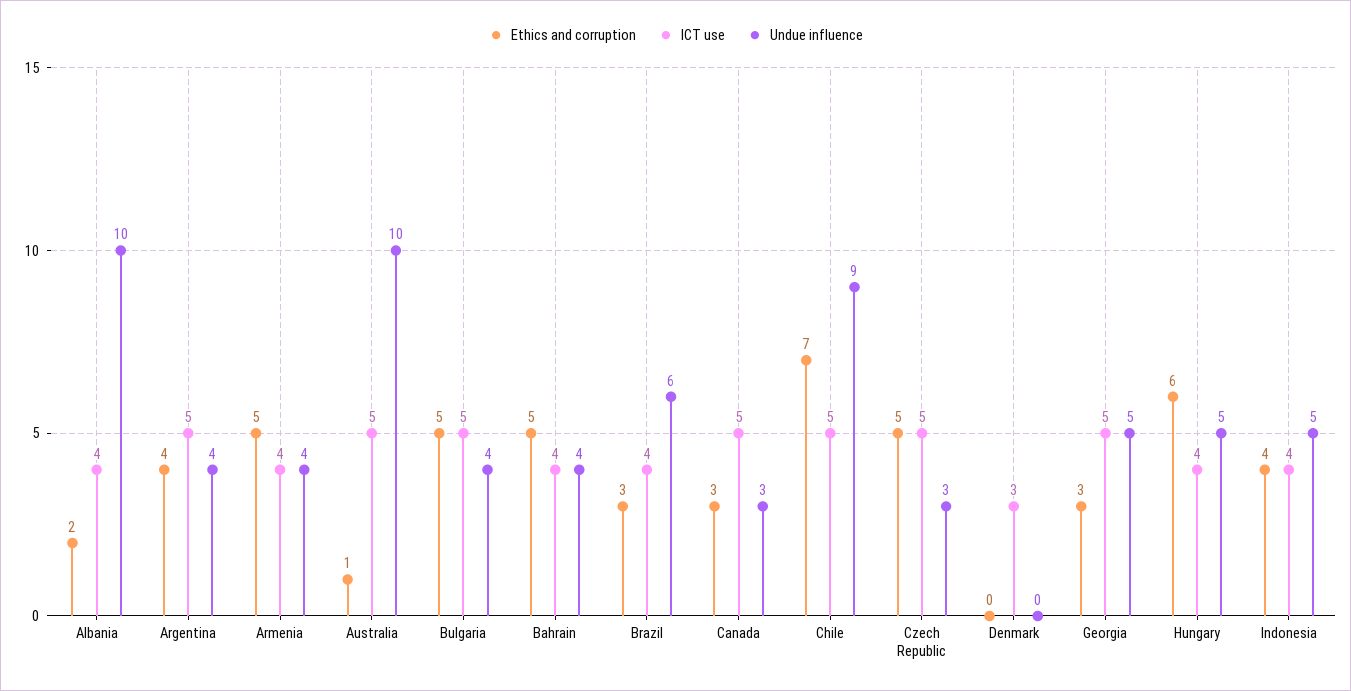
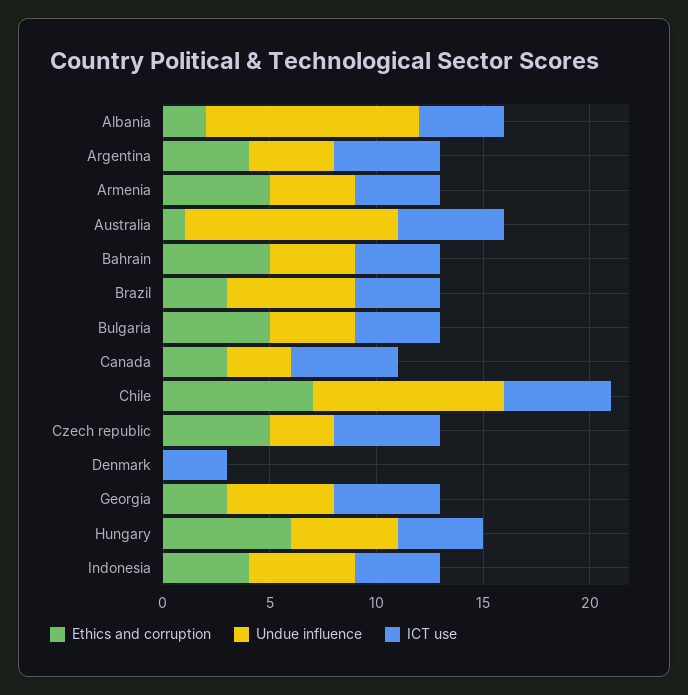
  {
    "Ethics and corruption": {
      "Albania": 2,
      "Argentina": 4,
      "Armenia": 5,
      "Australia": 1,
      "Bulgaria": 5,
      "Bahrain": 5,
      "Brazil": 3,
      "Canada": 3,
      "Chile": 7,
      "Czech Republic": 5,
      "Denmark": 0,
      "Georgia": 3,
      "Hungary": 6,
      "Indonesia": 4
    },
    "ICT use": {
      "Albania": 4,
      "Argentina": 5,
      "Armenia": 4,
      "Australia": 5,
-     "Bulgaria": 5,
+     "Bulgaria": 4,
      "Bahrain": 4,
      "Brazil": 4,
      "Canada": 5,
      "Chile": 5,
      "Czech Republic": 5,
      "Denmark": 3,
      "Georgia": 5,
      "Hungary": 4,
      "Indonesia": 4
    },
    "Undue influence": {
      "Albania": 10,
      "Argentina": 4,
      "Armenia": 4,
      "Australia": 10,
      "Bulgaria": 4,
      "Bahrain": 4,
      "Brazil": 6,
      "Canada": 3,
      "Chile": 9,
      "Czech Republic": 3,
      "Denmark": 0,
      "Georgia": 5,
      "Hungary": 5,
      "Indonesia": 5
    }
  }

